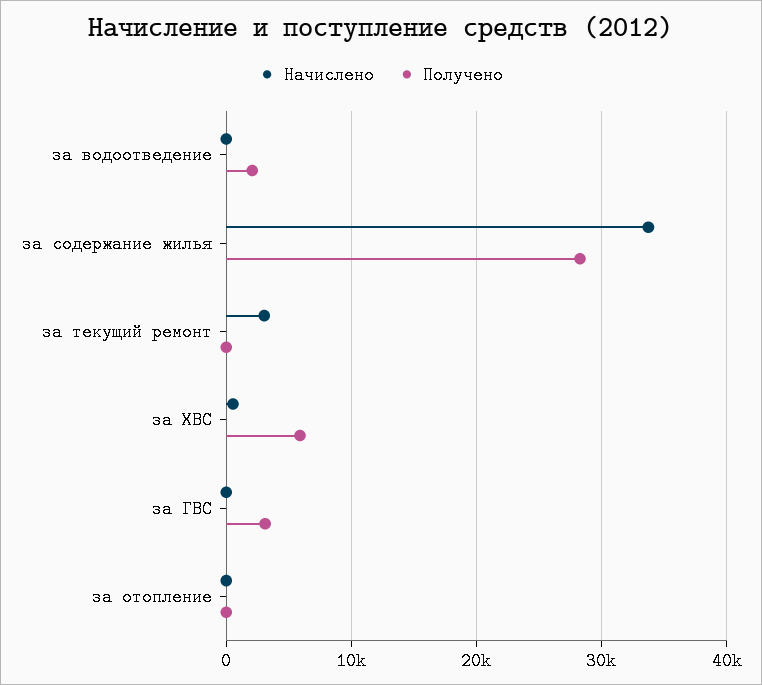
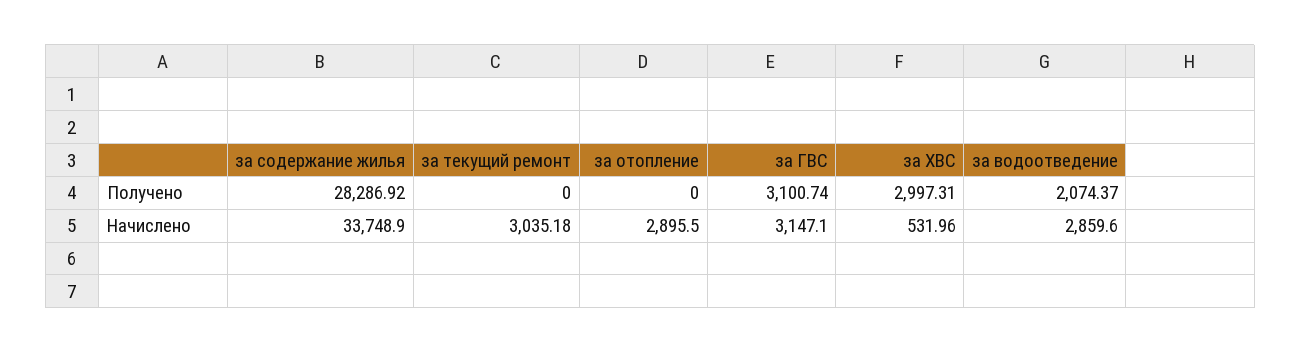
  {
    "Начислено": {
-     "за водоотведение": 0,
+     "за водоотведение": 2859.6,
      "за содержание жилья": 33748.9,
      "за текущий ремонт": 3035.18,
      "за ХВС": 531.96,
-     "за ГВС": 0,
+     "за ГВС": 3147.1,
-     "за отопление": 0
+     "за отопление": 2895.5
    },
    "Получено": {
      "за водоотведение": 2074.37,
      "за содержание жилья": 28286.92,
      "за текущий ремонт": 0,
-     "за ХВС": 6000,
+     "за ХВС": 2997.31,
      "за ГВС": 3100.74,
      "за отопление": 0
    }
  }

